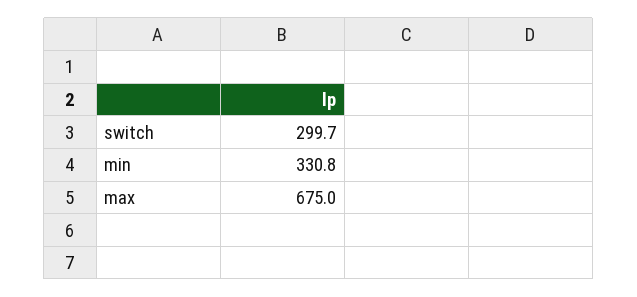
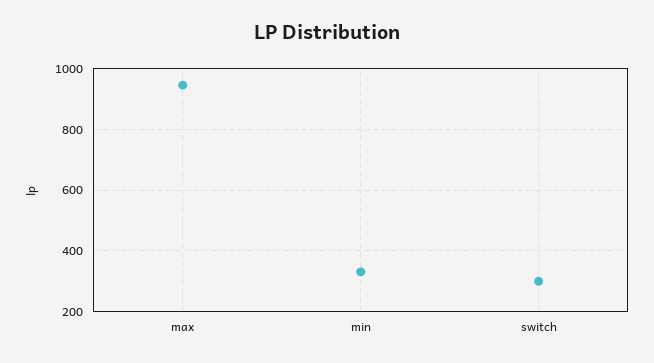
  {
    "switch": 299.7,
    "min": 330.8,
-   "max": 675
+   "max": 940
  }

